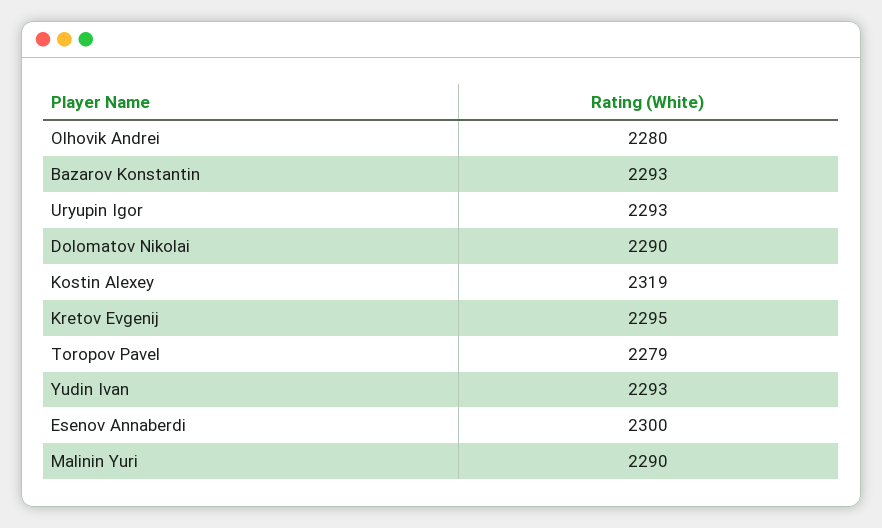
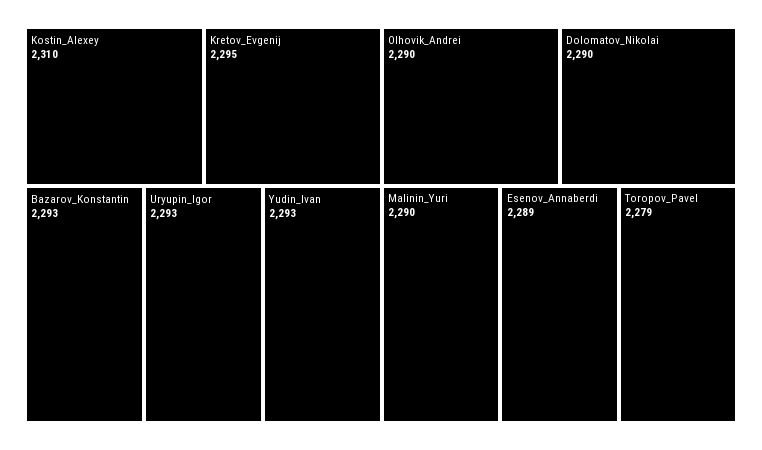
  {
-   "Olhovik Andrei": 2280,
+   "Olhovik Andrei": 2290,
    "Bazarov Konstantin": 2293,
    "Uryupin Igor": 2293,
    "Dolomatov Nikolai": 2290,
-   "Kostin Alexey": 2319,
+   "Kostin Alexey": 2310,
    "Kretov Evgenij": 2295,
    "Toropov Pavel": 2279,
    "Yudin Ivan": 2293,
-   "Esenov Annaberdi": 2300,
+   "Esenov Annaberdi": 2289,
    "Malinin Yuri": 2290
  }

